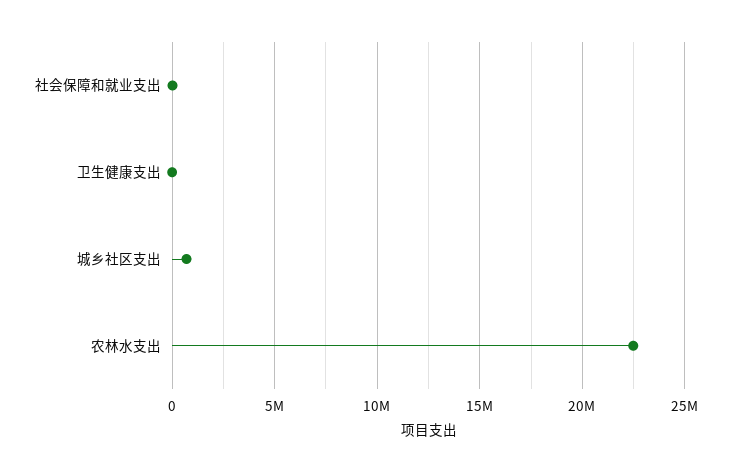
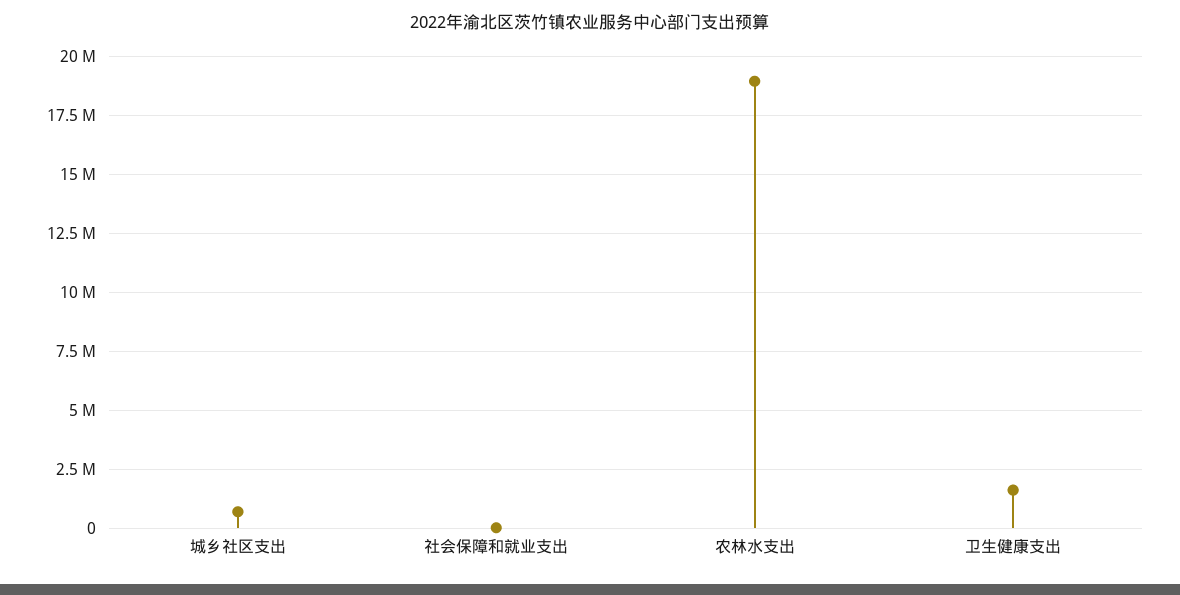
  {
    "社会保障和就业支出": 0,
-   "卫生健康支出": 0,
+   "卫生健康支出": 1500000,
    "城乡社区支出": 500000,
-   "农林水支出": 22500000
+   "农林水支出": 19000000
  }

